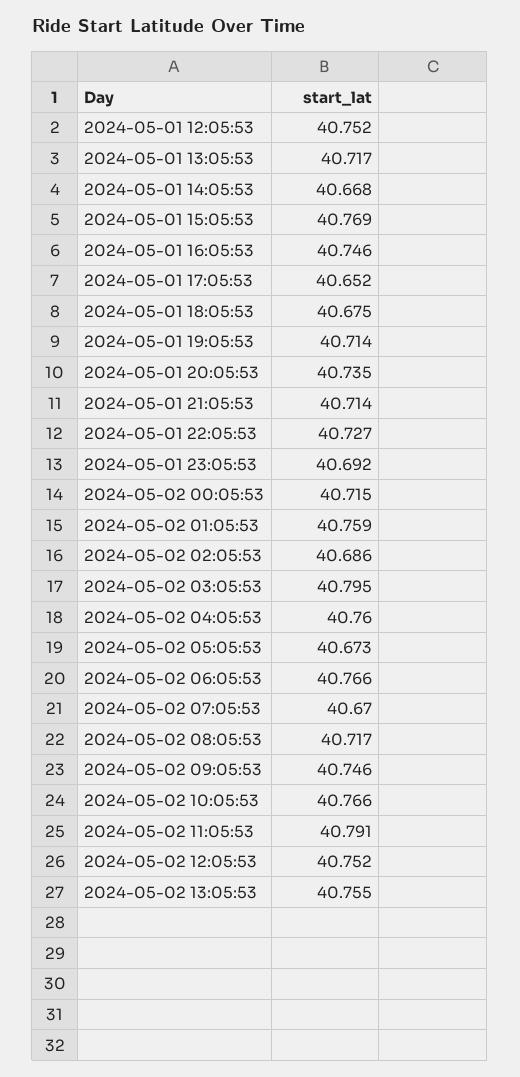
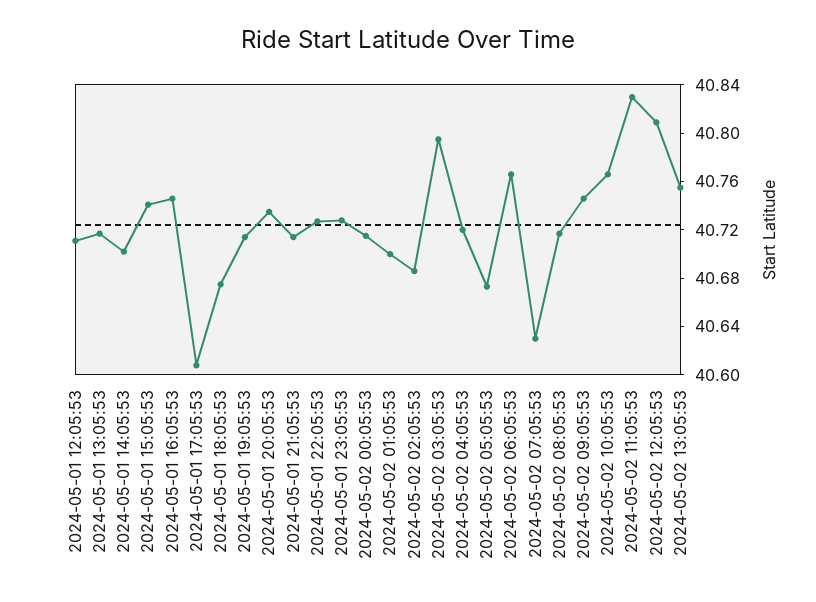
  {
-   "2024-05-01 12:05:53": 40.752,
+   "2024-05-01 12:05:53": 40.71,
    "2024-05-01 13:05:53": 40.717,
-   "2024-05-01 14:05:53": 40.668,
+   "2024-05-01 14:05:53": 40.7,
-   "2024-05-01 15:05:53": 40.769,
+   "2024-05-01 15:05:53": 40.74,
    "2024-05-01 16:05:53": 40.746,
-   "2024-05-01 17:05:53": 40.652,
+   "2024-05-01 17:05:53": 40.61,
    "2024-05-01 18:05:53": 40.675,
    "2024-05-01 19:05:53": 40.714,
    "2024-05-01 20:05:53": 40.735,
    "2024-05-01 21:05:53": 40.714,
    "2024-05-01 22:05:53": 40.727,
-   "2024-05-01 23:05:53": 40.692,
+   "2024-05-01 23:05:53": 40.73,
    "2024-05-02 00:05:53": 40.715,
-   "2024-05-02 01:05:53": 40.759,
+   "2024-05-02 01:05:53": 40.7,
    "2024-05-02 02:05:53": 40.686,
    "2024-05-02 03:05:53": 40.795,
-   "2024-05-02 04:05:53": 40.76,
+   "2024-05-02 04:05:53": 40.72,
    "2024-05-02 05:05:53": 40.673,
    "2024-05-02 06:05:53": 40.766,
-   "2024-05-02 07:05:53": 40.67,
+   "2024-05-02 07:05:53": 40.63,
    "2024-05-02 08:05:53": 40.717,
    "2024-05-02 09:05:53": 40.746,
    "2024-05-02 10:05:53": 40.766,
-   "2024-05-02 11:05:53": 40.791,
+   "2024-05-02 11:05:53": 40.83,
-   "2024-05-02 12:05:53": 40.752,
+   "2024-05-02 12:05:53": 40.81,
    "2024-05-02 13:05:53": 40.755
  }

